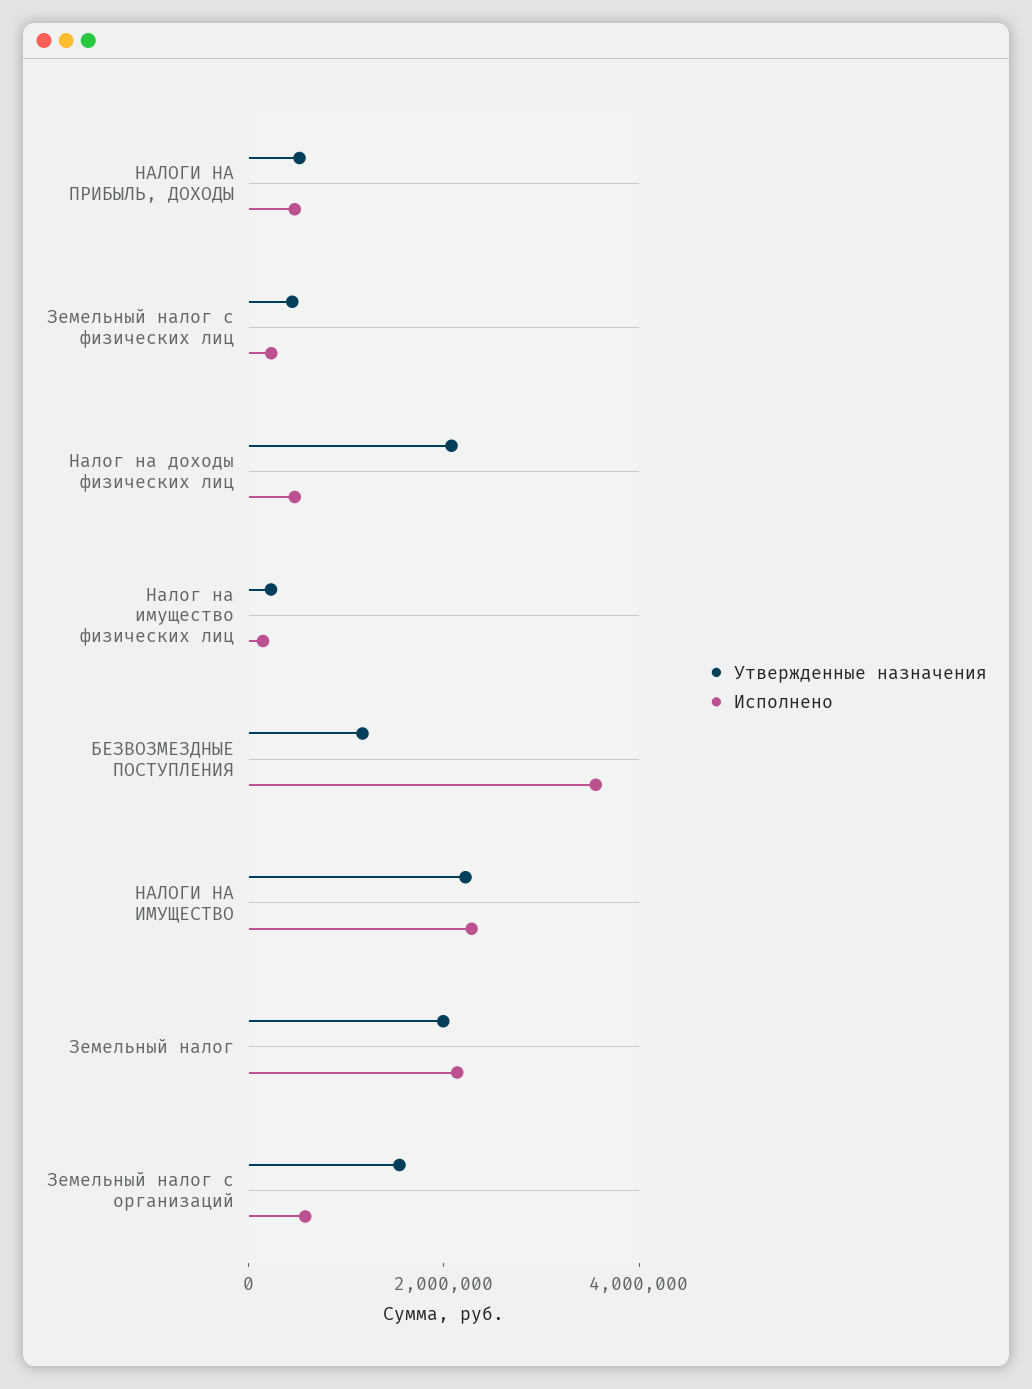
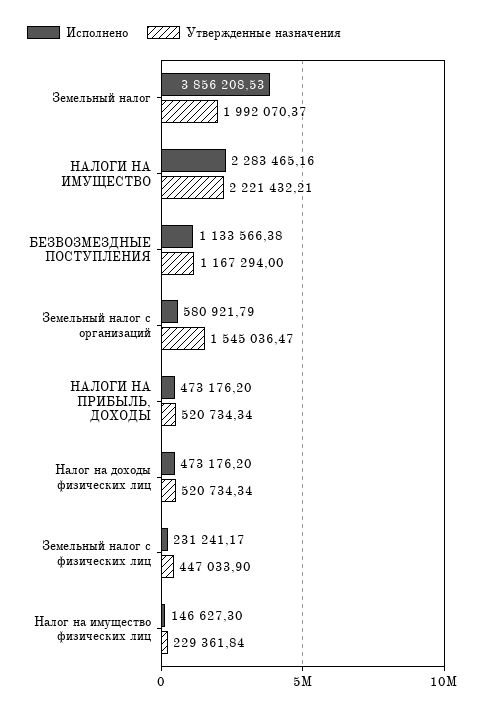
  {
    "Утвержденные назначения": {
      "НАЛОГИ НА ПРИБЫЛЬ, ДОХОДЫ": 520734.34,
      "Земельный налог с физических лиц": 447033.9,
-     "Налог на доходы физических лиц": 2000000,
+     "Налог на доходы физических лиц": 520734.34,
      "Налог на имущество физических лиц": 229361.84,
      "БЕЗВОЗМЕЗДНЫЕ ПОСТУПЛЕНИЯ": 1167294,
      "НАЛОГИ НА ИМУЩЕСТВО": 2221432.21,
      "Земельный налог": 1992070.37,
      "Земельный налог с организаций": 1545036.47
    },
    "Исполнено": {
      "НАЛОГИ НА ПРИБЫЛЬ, ДОХОДЫ": 473176.2,
      "Земельный налог с физических лиц": 231241.17,
      "Налог на доходы физических лиц": 473176.2,
      "Налог на имущество физических лиц": 146627.3,
-     "БЕЗВОЗМЕЗДНЫЕ ПОСТУПЛЕНИЯ": 3500000,
+     "БЕЗВОЗМЕЗДНЫЕ ПОСТУПЛЕНИЯ": 1133566.38,
      "НАЛОГИ НА ИМУЩЕСТВО": 2283465.16,
-     "Земельный налог": 2000000,
+     "Земельный налог": 3856208.53,
      "Земельный налог с организаций": 580921.79
    }
  }

